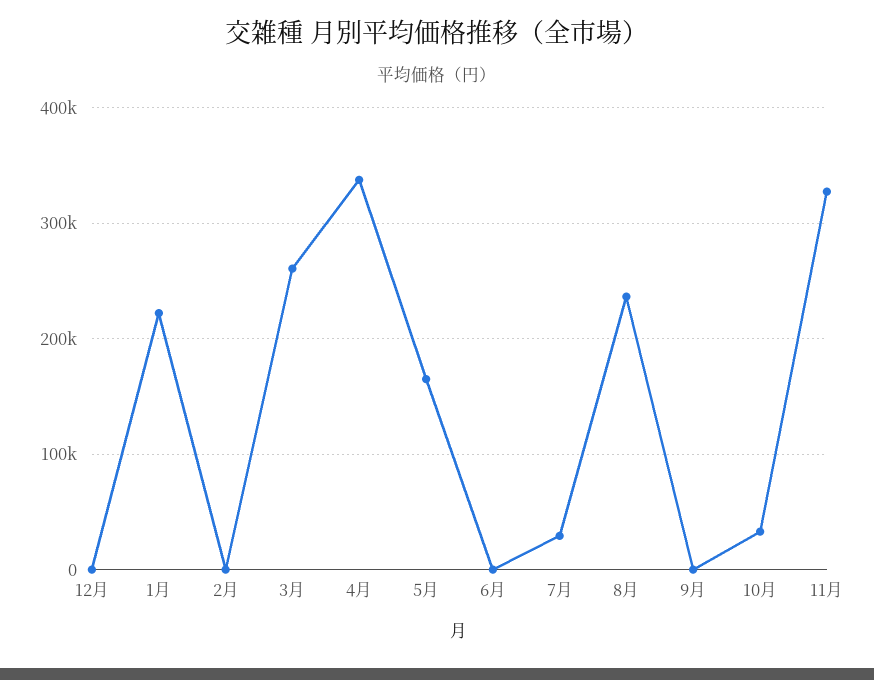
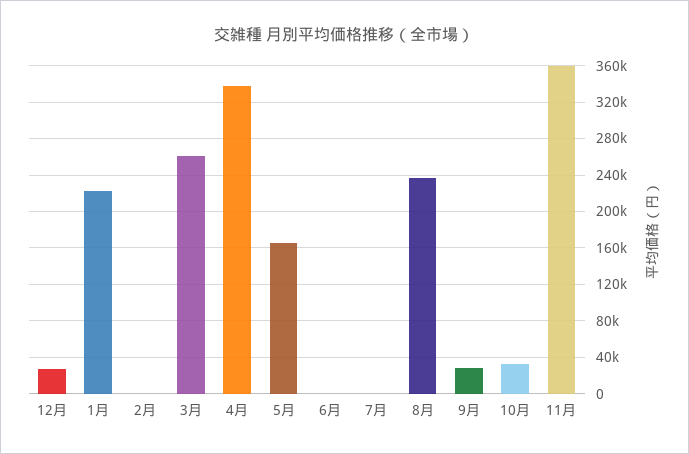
  {
-   "12月": 0,
+   "12月": 30000,
    "1月": 220000,
    "2月": 0,
    "3月": 260000,
    "4月": 340000,
    "5月": 170000,
    "6月": 0,
-   "7月": 30000,
+   "7月": 0,
    "8月": 240000,
-   "9月": 0,
+   "9月": 30000,
    "10月": 30000,
-   "11月": 330000
+   "11月": 360000
  }

